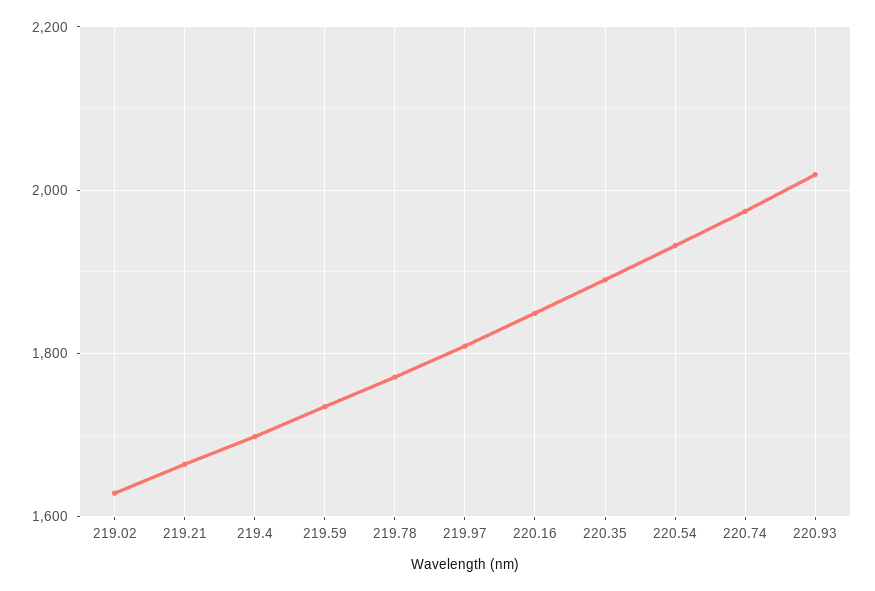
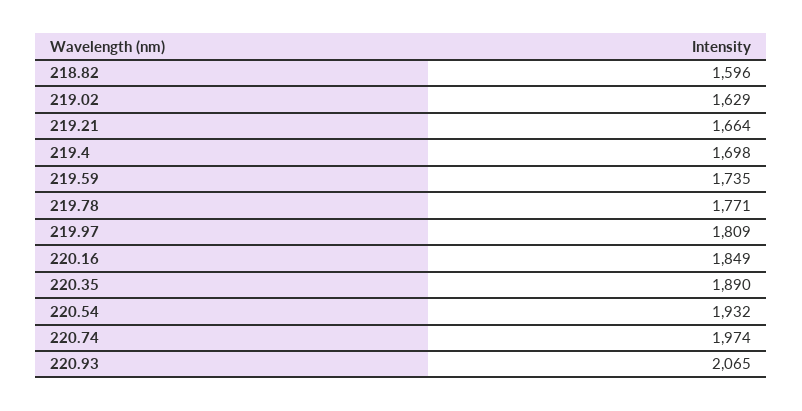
  {
    "219.02": 1629,
    "219.21": 1664,
    "219.4": 1698,
    "219.59": 1735,
    "219.78": 1771,
    "219.97": 1809,
    "220.16": 1849,
    "220.35": 1890,
    "220.54": 1932,
    "220.74": 1974,
-   "220.93": 2020
+   "220.93": 2065,
+   "218.82": 1596
  }

